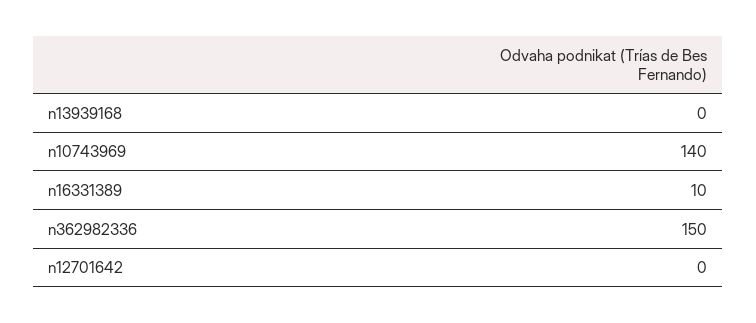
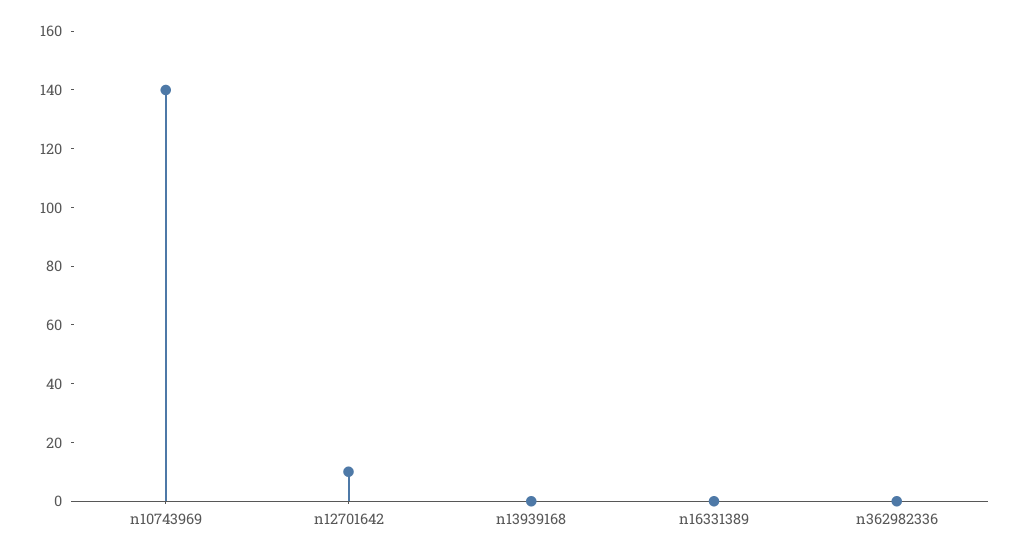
  {
    "n13939168": 0,
    "n10743969": 140,
-   "n16331389": 10,
+   "n16331389": 0,
-   "n362982336": 150,
+   "n362982336": 0,
-   "n12701642": 0
+   "n12701642": 10
  }

